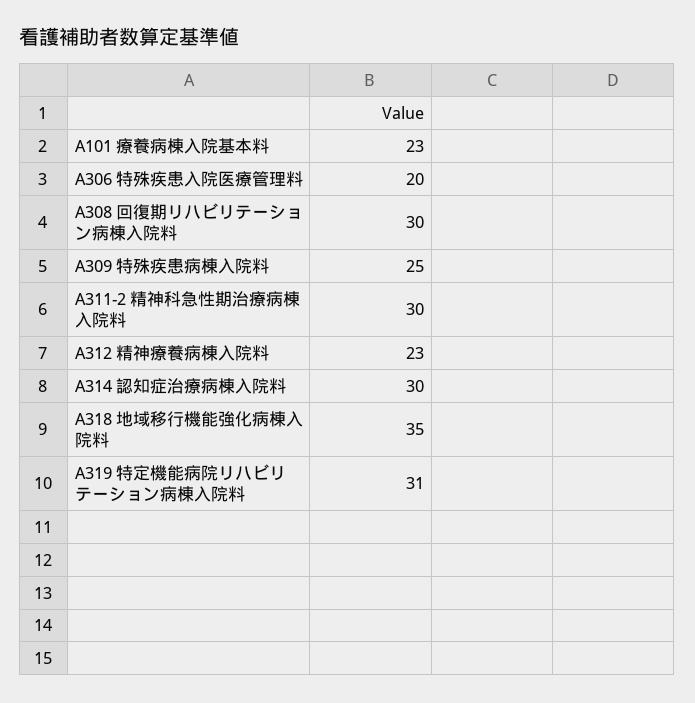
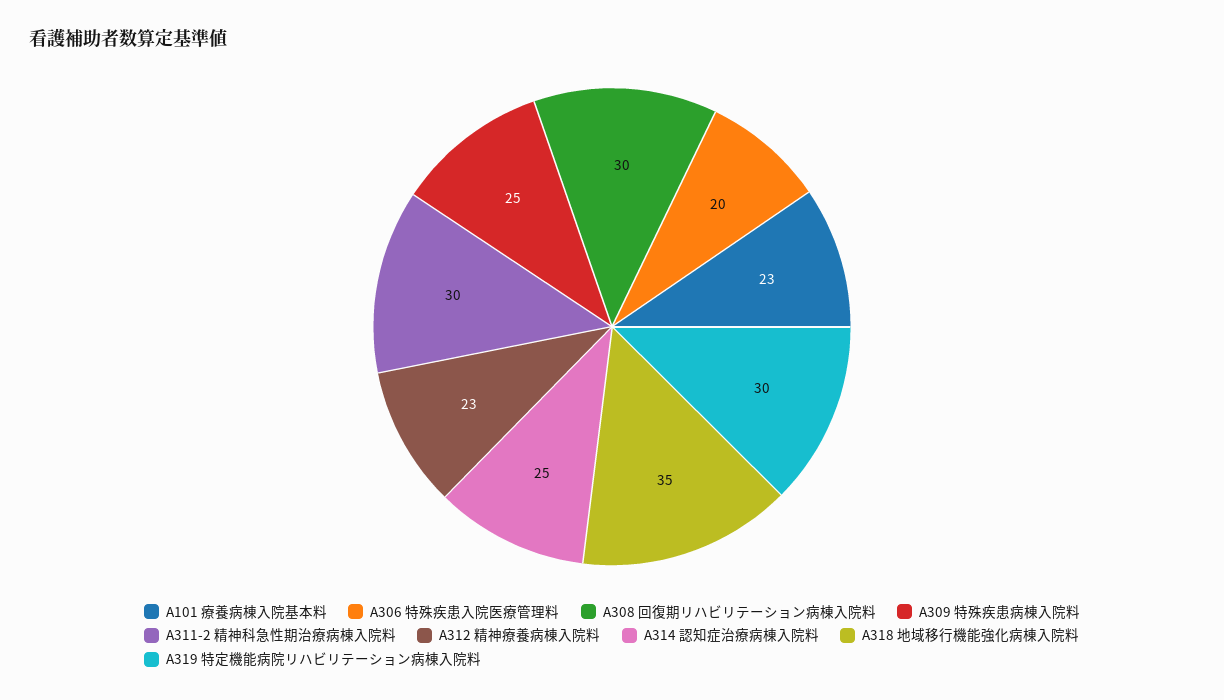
  {
    "A101 療養病棟入院基本料": 23,
    "A306 特殊疾患入院医療管理料": 20,
    "A308 回復期リハビリテーション病棟入院料": 30,
    "A309 特殊疾患病棟入院料": 25,
    "A311-2 精神科急性期治療病棟入院料": 30,
    "A312 精神療養病棟入院料": 23,
-   "A314 認知症治療病棟入院料": 30,
+   "A314 認知症治療病棟入院料": 25,
    "A318 地域移行機能強化病棟入院料": 35,
-   "A319 特定機能病院リハビリテーション病棟入院料": 31
+   "A319 特定機能病院リハビリテーション病棟入院料": 30
  }

